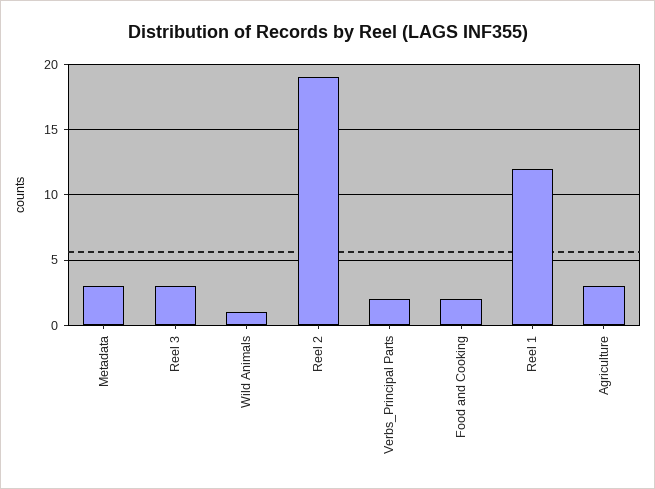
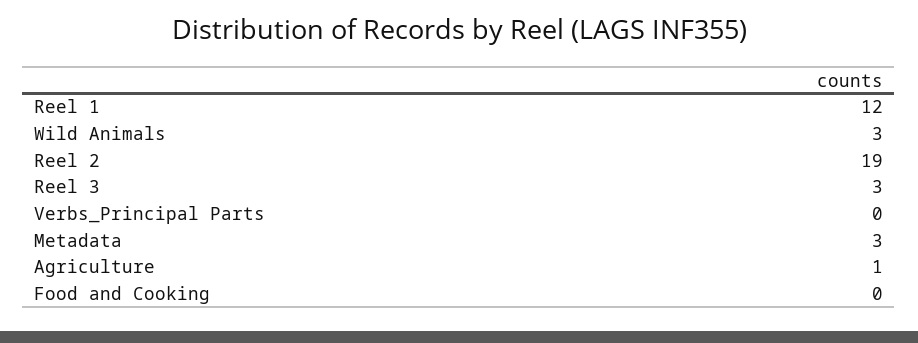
  {
    "Metadata": 3,
    "Reel 3": 3,
-   "Wild Animals": 1,
+   "Wild Animals": 3,
    "Reel 2": 19,
-   "Verbs_Principal Parts": 2,
+   "Verbs_Principal Parts": 0,
-   "Food and Cooking": 2,
+   "Food and Cooking": 0,
    "Reel 1": 12,
-   "Agriculture": 3
+   "Agriculture": 1
  }

